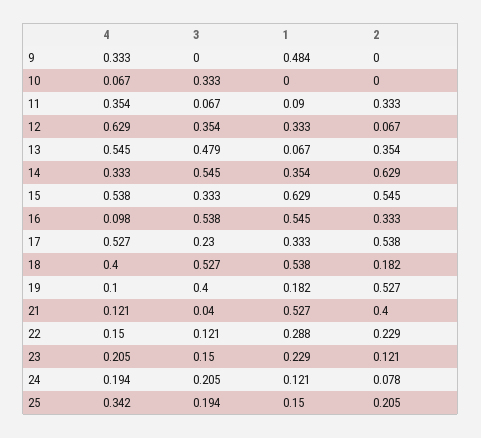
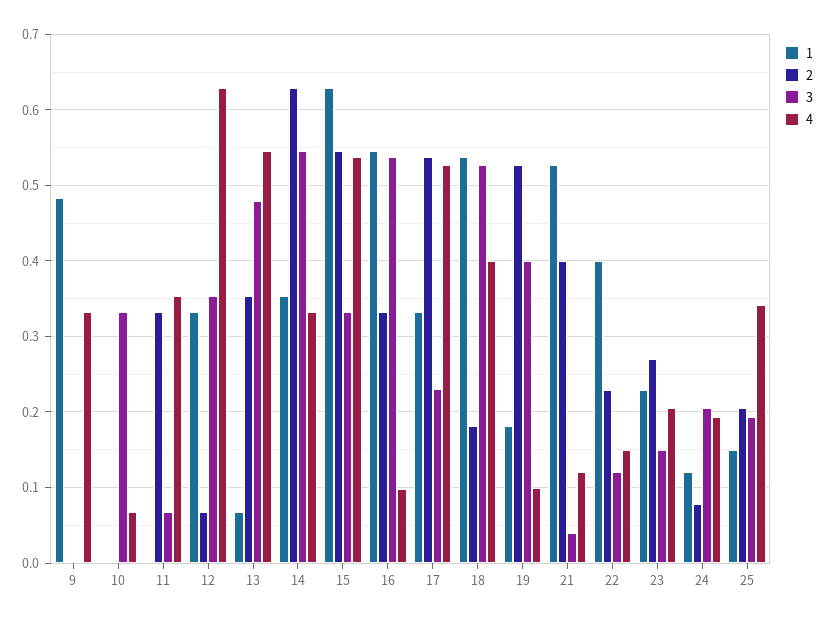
  {
    "4": {
      "9": 0.333,
      "10": 0.067,
      "11": 0.354,
      "12": 0.629,
      "13": 0.545,
      "14": 0.333,
      "15": 0.538,
      "16": 0.098,
      "17": 0.527,
      "18": 0.4,
      "19": 0.1,
      "21": 0.121,
      "22": 0.15,
      "23": 0.205,
      "24": 0.194,
      "25": 0.342
    },
    "3": {
      "9": 0,
      "10": 0.333,
      "11": 0.067,
      "12": 0.354,
      "13": 0.479,
      "14": 0.545,
      "15": 0.333,
      "16": 0.538,
      "17": 0.23,
      "18": 0.527,
      "19": 0.4,
      "21": 0.04,
      "22": 0.121,
      "23": 0.15,
      "24": 0.205,
      "25": 0.194
    },
    "1": {
      "9": 0.484,
      "10": 0,
-     "11": 0.09,
+     "11": 0,
      "12": 0.333,
      "13": 0.067,
      "14": 0.354,
      "15": 0.629,
      "16": 0.545,
      "17": 0.333,
      "18": 0.538,
      "19": 0.182,
      "21": 0.527,
-     "22": 0.288,
+     "22": 0.4,
      "23": 0.229,
      "24": 0.121,
      "25": 0.15
    },
    "2": {
      "9": 0,
      "10": 0,
      "11": 0.333,
      "12": 0.067,
      "13": 0.354,
      "14": 0.629,
      "15": 0.545,
      "16": 0.333,
      "17": 0.538,
      "18": 0.182,
      "19": 0.527,
      "21": 0.4,
      "22": 0.229,
-     "23": 0.121,
+     "23": 0.27,
      "24": 0.078,
      "25": 0.205
    }
  }

